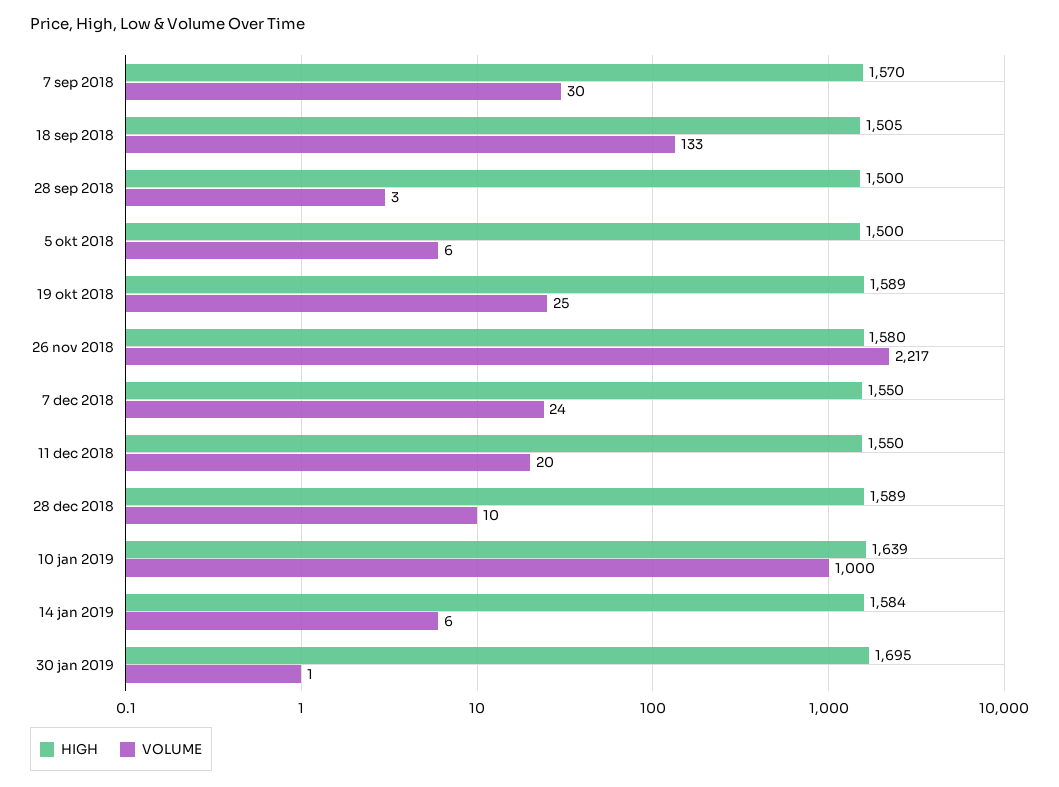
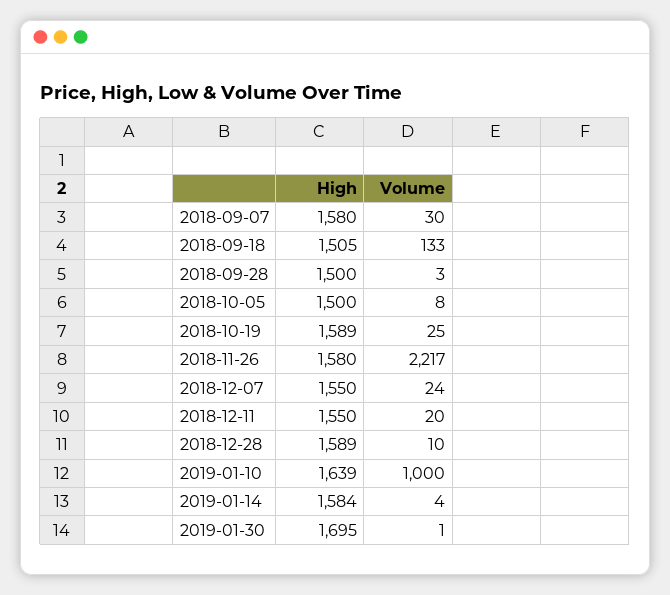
  {
    "HIGH": {
-     "7 sep 2018": 1570,
+     "7 sep 2018": 1580,
      "18 sep 2018": 1505,
      "28 sep 2018": 1500,
      "5 okt 2018": 1500,
      "19 okt 2018": 1589,
      "26 nov 2018": 1580,
      "7 dec 2018": 1550,
      "11 dec 2018": 1550,
      "28 dec 2018": 1589,
      "10 jan 2019": 1639,
      "14 jan 2019": 1584,
      "30 jan 2019": 1695
    },
    "VOLUME": {
      "7 sep 2018": 30,
      "18 sep 2018": 133,
      "28 sep 2018": 3,
-     "5 okt 2018": 6,
+     "5 okt 2018": 8,
      "19 okt 2018": 25,
      "26 nov 2018": 2217,
      "7 dec 2018": 24,
      "11 dec 2018": 20,
      "28 dec 2018": 10,
      "10 jan 2019": 1000,
-     "14 jan 2019": 6,
+     "14 jan 2019": 4,
      "30 jan 2019": 1
    }
  }

